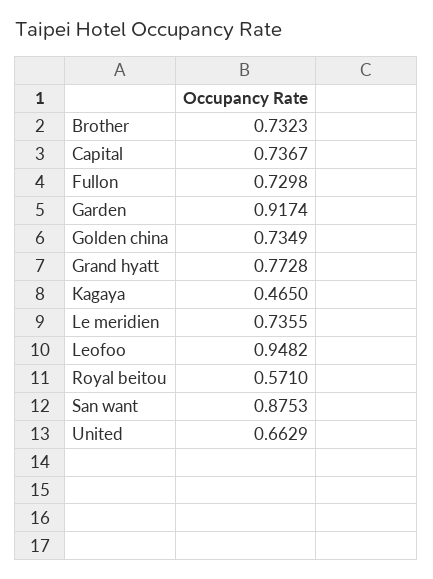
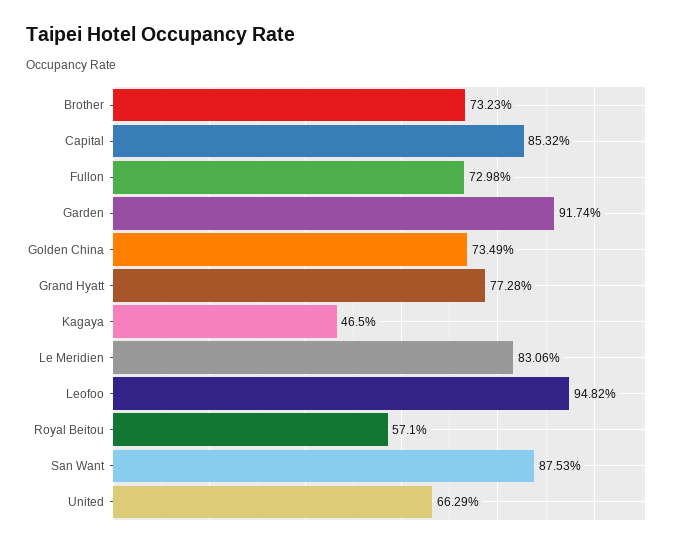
  {
    "Brother": 0.7323,
-   "Capital": 0.7367,
+   "Capital": 0.8532,
    "Fullon": 0.7298,
    "Garden": 0.9174,
    "Golden china": 0.7349,
    "Grand hyatt": 0.7728,
    "Kagaya": 0.465,
-   "Le meridien": 0.7355,
+   "Le meridien": 0.8306,
    "Leofoo": 0.9482,
    "Royal beitou": 0.571,
    "San want": 0.8753,
    "United": 0.6629
  }

